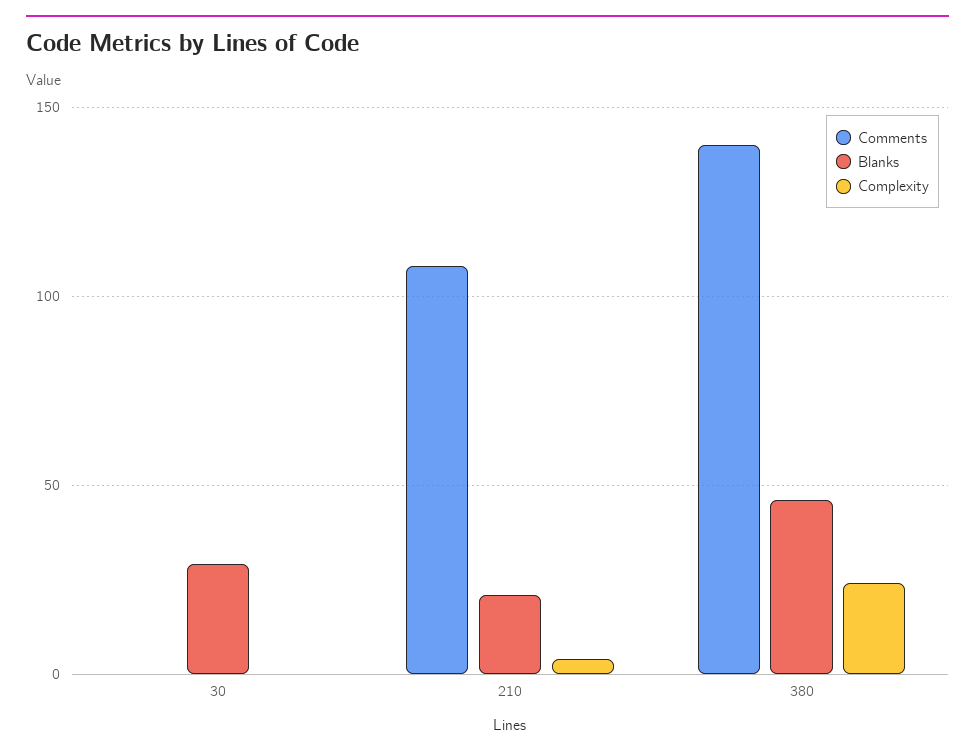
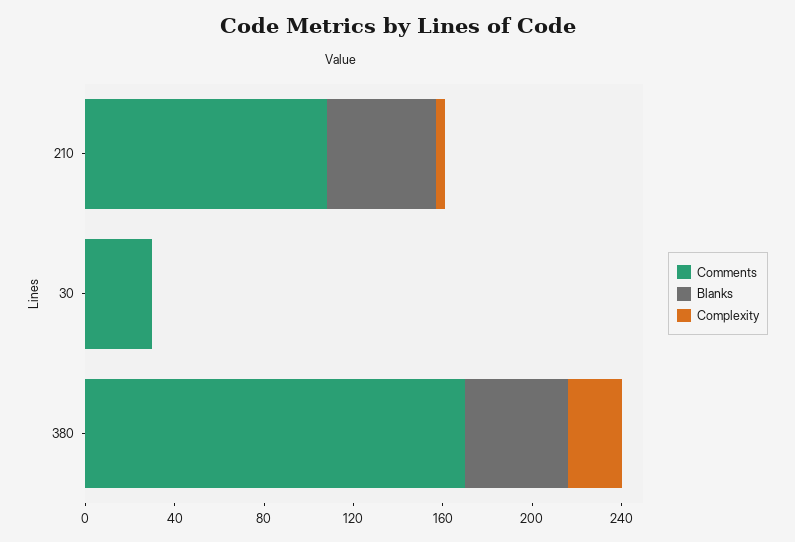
  {
    "Comments": {
-     "30": 0,
+     "30": 30,
      "210": 110,
-     "380": 140
+     "380": 170
    },
    "Blanks": {
-     "30": 30,
+     "30": 0,
-     "210": 20,
+     "210": 50,
      "380": 45
    },
    "Complexity": {
      "30": 0,
      "210": 5,
      "380": 25
    }
  }

